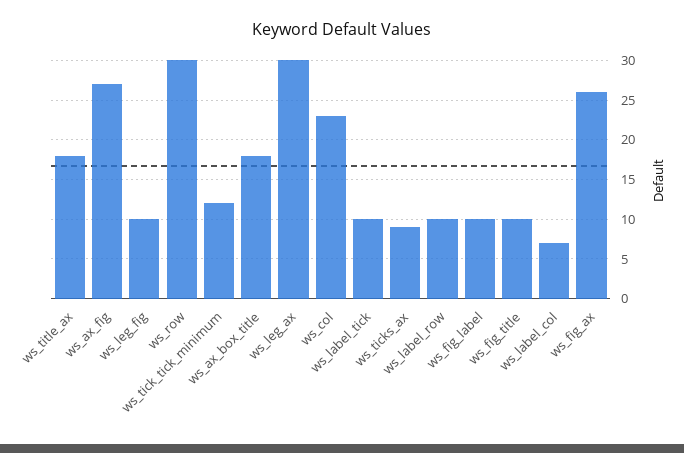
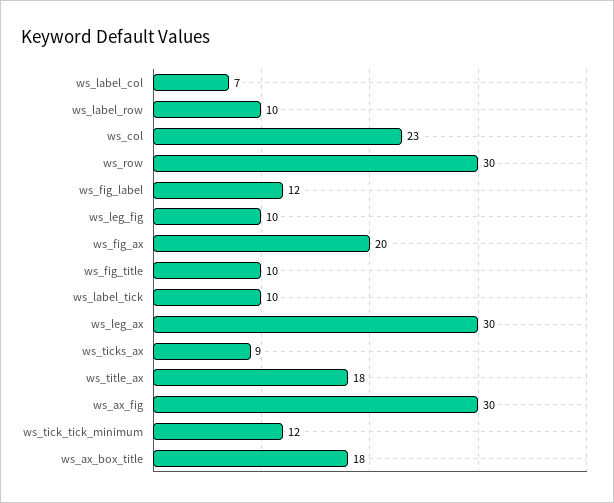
  {
    "ws_title_ax": 18,
-   "ws_ax_fig": 27,
+   "ws_ax_fig": 30,
    "ws_leg_fig": 10,
    "ws_row": 30,
    "ws_tick_tick_minimum": 12,
    "ws_ax_box_title": 18,
    "ws_leg_ax": 30,
    "ws_col": 23,
    "ws_label_tick": 10,
    "ws_ticks_ax": 9,
    "ws_label_row": 10,
-   "ws_fig_label": 10,
+   "ws_fig_label": 12,
    "ws_fig_title": 10,
    "ws_label_col": 7,
-   "ws_fig_ax": 26
+   "ws_fig_ax": 20
  }

